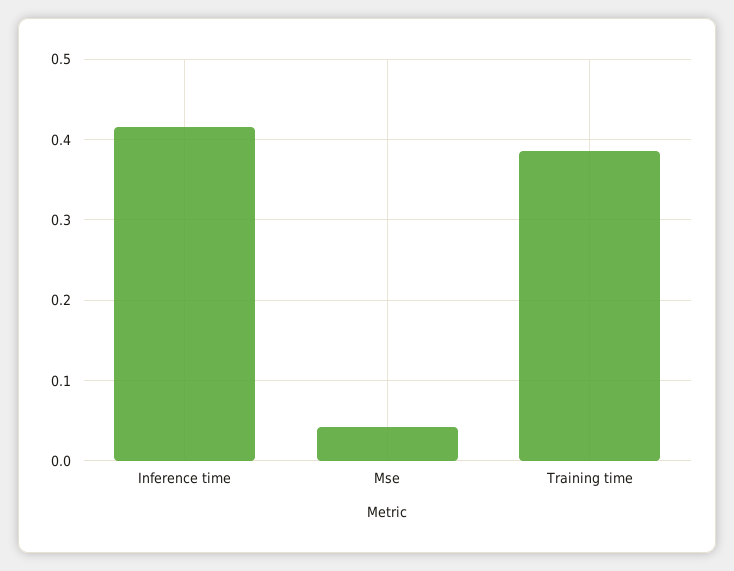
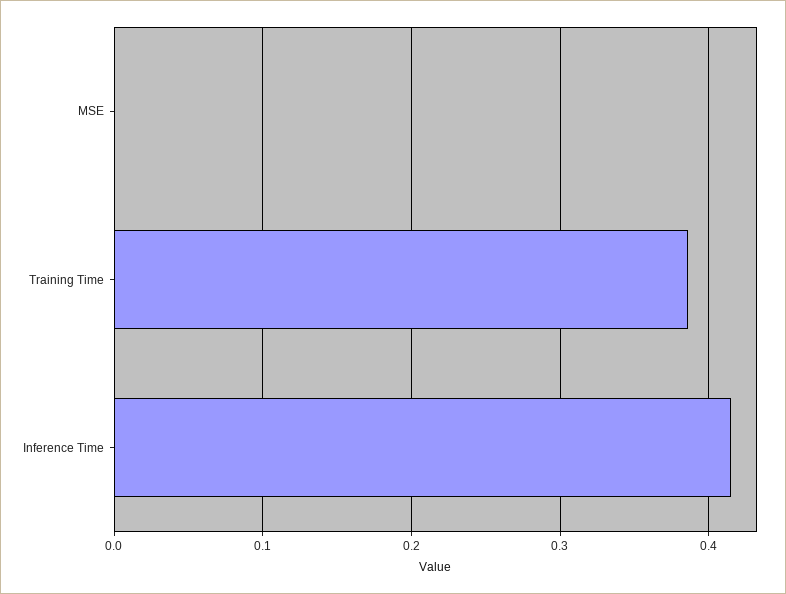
  {
    "Inference time": 0.42,
-   "Mse": 0.04,
+   "Mse": 0,
    "Training time": 0.39
  }

